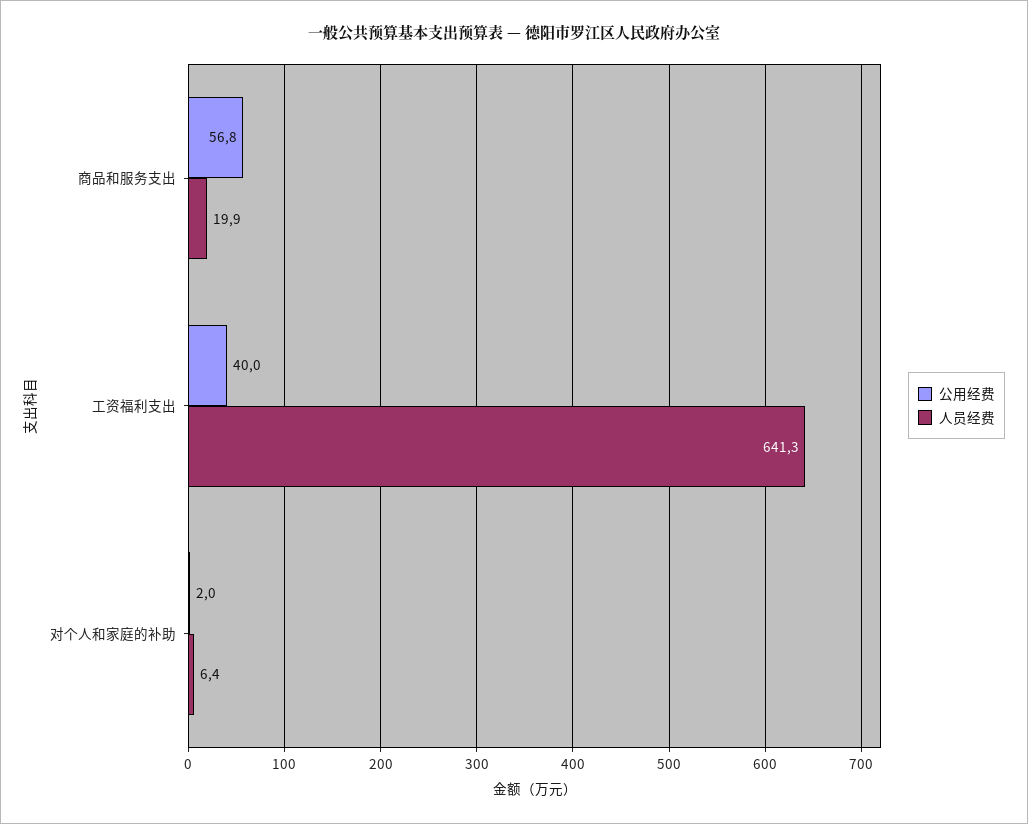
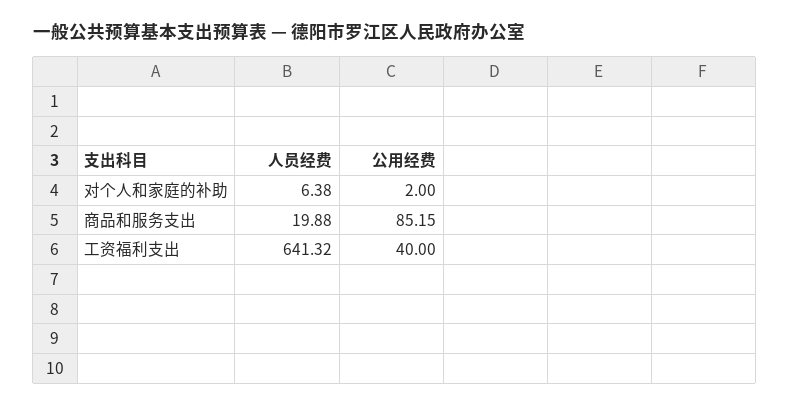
  {
    "公用经费": {
-     "商品和服务支出": 56.8,
+     "商品和服务支出": 85.15,
      "工资福利支出": 40,
      "对个人和家庭的补助": 2
    },
    "人员经费": {
      "商品和服务支出": 19.88,
      "工资福利支出": 641.32,
      "对个人和家庭的补助": 6.38
    }
  }

